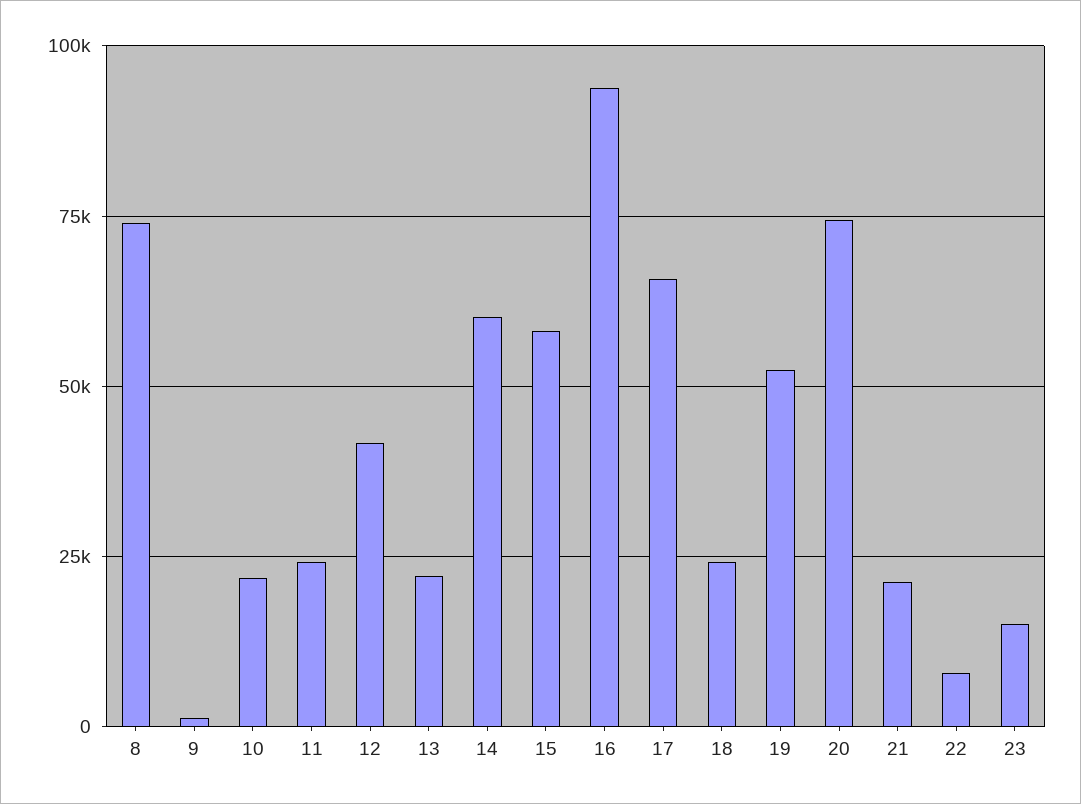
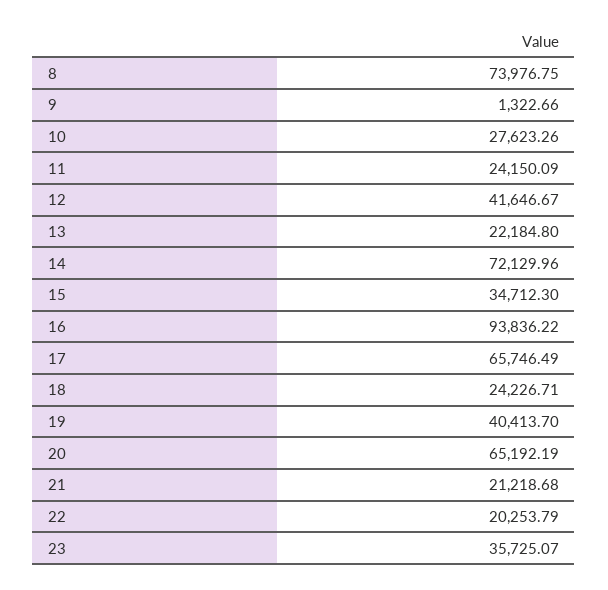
  {
    "8": 73976.75,
    "9": 1322.66,
-   "10": 22500,
+   "10": 27623.26,
    "11": 24150.09,
    "12": 41646.67,
    "13": 22184.8,
-   "14": 60000,
+   "14": 72129.96,
-   "15": 57500,
+   "15": 34712.3,
    "16": 93836.22,
    "17": 65746.49,
    "18": 24226.71,
-   "19": 52500,
+   "19": 40413.7,
-   "20": 75000,
+   "20": 65192.19,
    "21": 21218.68,
-   "22": 7500,
+   "22": 20253.79,
-   "23": 15000
+   "23": 35725.07
  }

